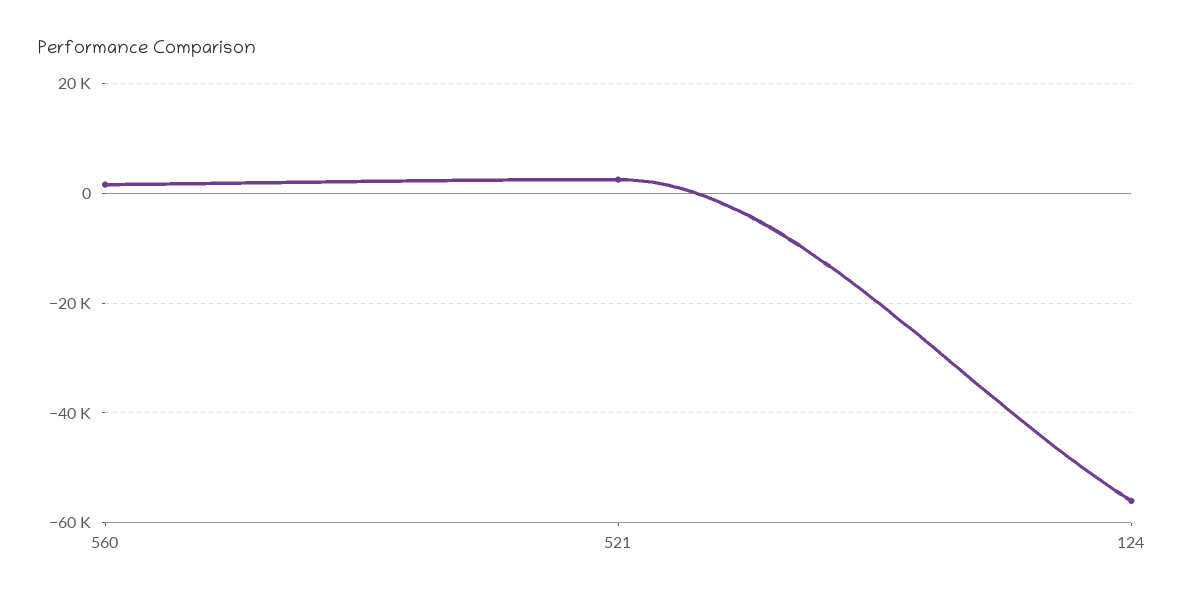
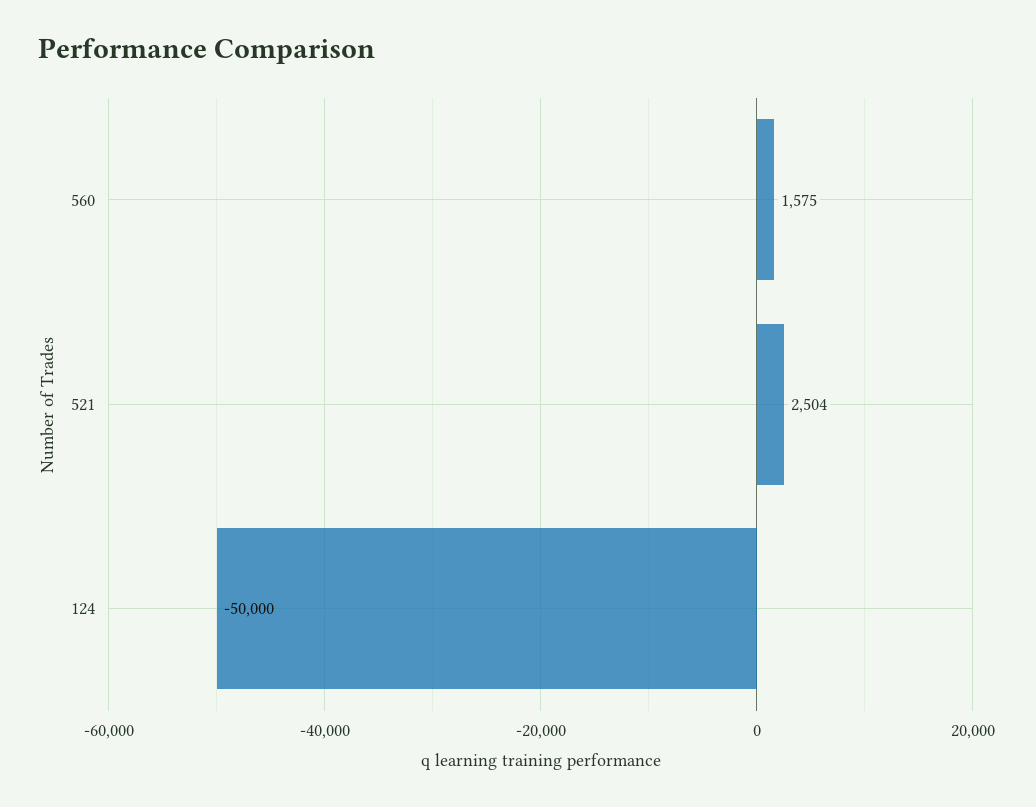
  {
    "560": 1575,
    "521": 2504,
-   "124": -56000
+   "124": -50000
  }

